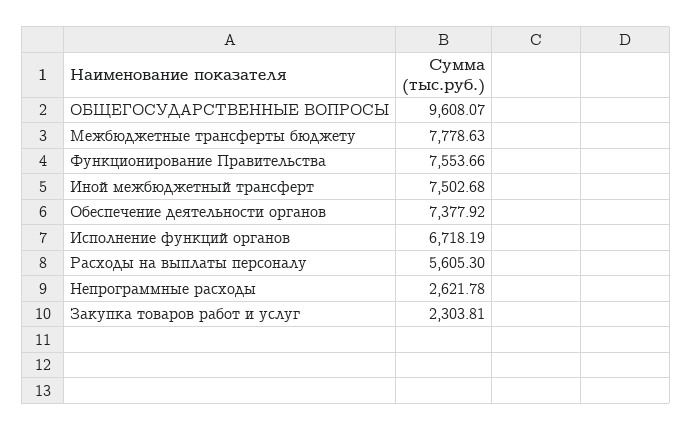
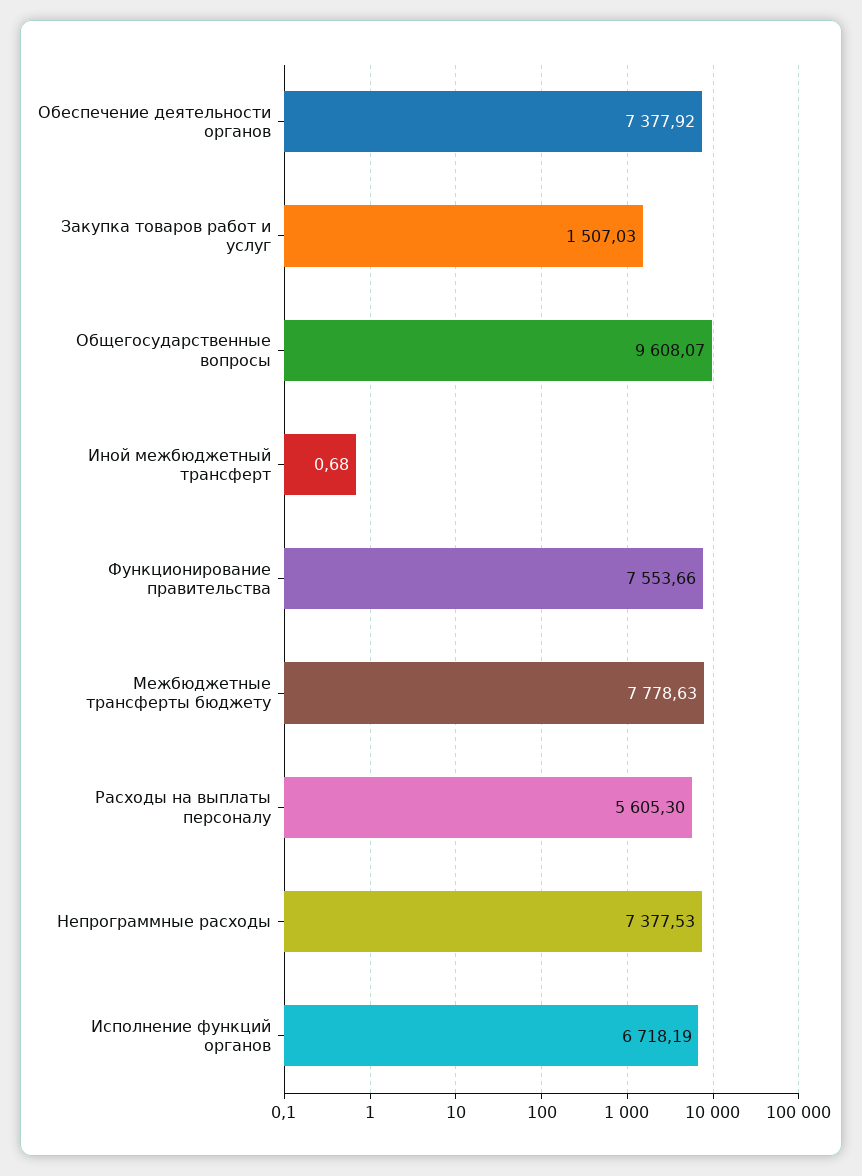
  {
    "ОБЩЕГОСУДАРСТВЕННЫЕ ВОПРОСЫ": 9608.07,
    "Межбюджетные трансферты бюджету": 7778.63,
    "Функционирование Правительства": 7553.66,
-   "Иной межбюджетный трансферт": 7502.68,
+   "Иной межбюджетный трансферт": 0.68,
    "Обеспечение деятельности органов": 7377.92,
    "Исполнение функций органов": 6718.19,
    "Расходы на выплаты персоналу": 5605.3,
-   "Непрограммные расходы": 2621.78,
+   "Непрограммные расходы": 7377.53,
-   "Закупка товаров работ и услуг": 2303.81
+   "Закупка товаров работ и услуг": 1507.03
  }

